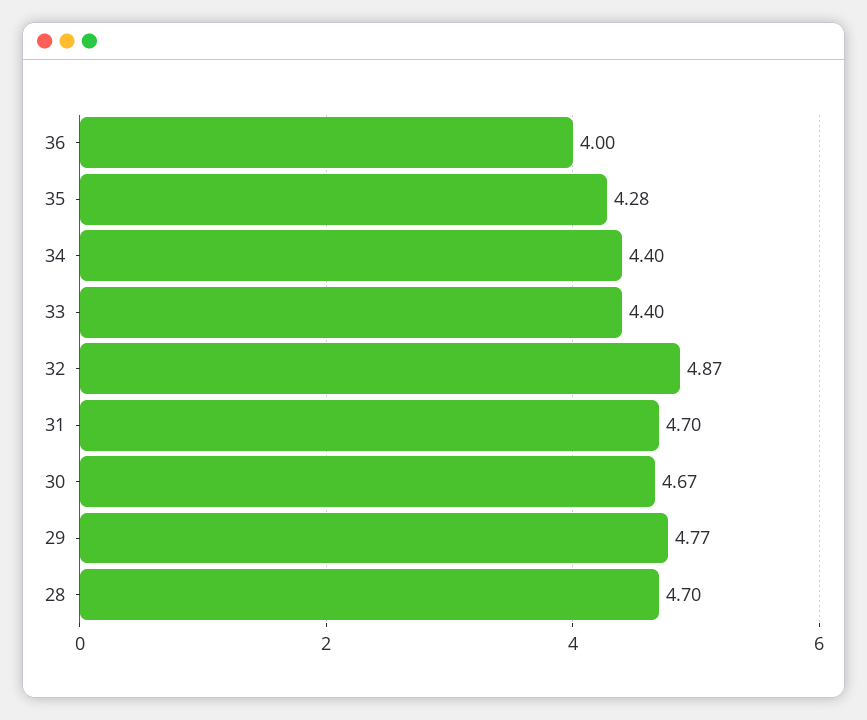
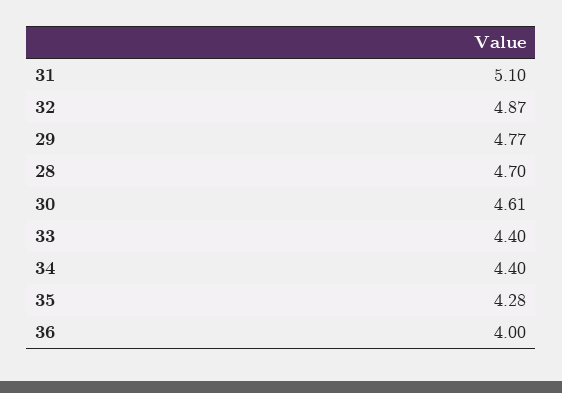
  {
    "36": 4,
    "35": 4.28,
    "34": 4.4,
    "33": 4.4,
    "32": 4.87,
-   "31": 4.7,
+   "31": 5.1,
-   "30": 4.67,
+   "30": 4.61,
    "29": 4.77,
    "28": 4.7
  }

